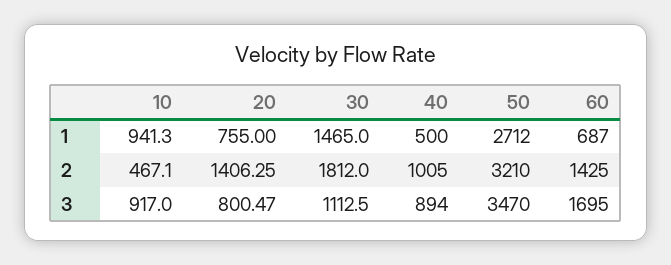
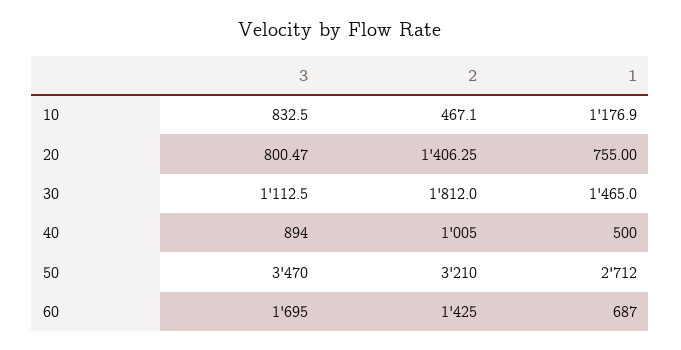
  {
    "10": {
-     "1": 941.3,
+     "1": 1176.9,
      "2": 467.1,
-     "3": 917
+     "3": 832.5
    },
    "20": {
      "1": 755,
      "2": 1406.25,
      "3": 800.47
    },
    "30": {
      "1": 1465,
      "2": 1812,
      "3": 1112.5
    },
    "40": {
      "1": 500,
      "2": 1005,
      "3": 894
    },
    "50": {
      "1": 2712,
      "2": 3210,
      "3": 3470
    },
    "60": {
      "1": 687,
      "2": 1425,
      "3": 1695
    }
  }

